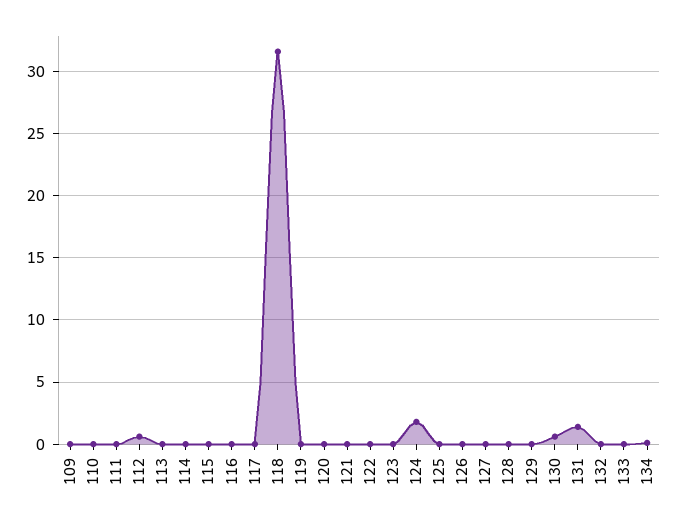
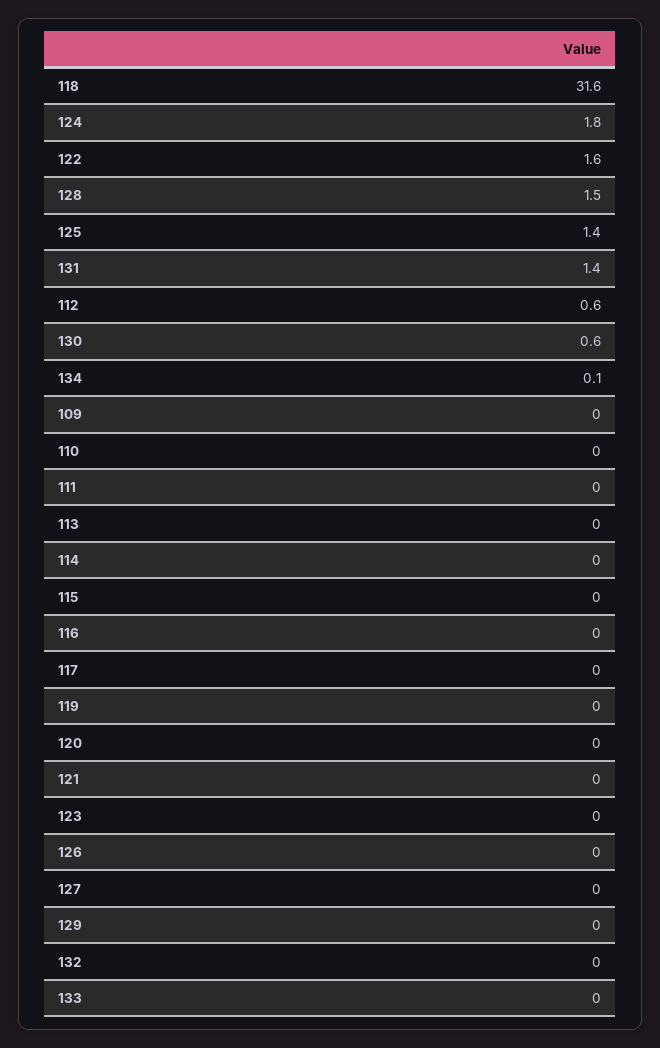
  {
    "109": 0,
    "110": 0,
    "111": 0,
    "112": 0.6,
    "113": 0,
    "114": 0,
    "115": 0,
    "116": 0,
    "117": 0,
    "118": 31.6,
    "119": 0,
    "120": 0,
    "121": 0,
-   "122": 0,
+   "122": 1.6,
    "123": 0,
    "124": 1.8,
-   "125": 0,
+   "125": 1.4,
    "126": 0,
    "127": 0,
-   "128": 0,
+   "128": 1.5,
    "129": 0,
    "130": 0.6,
    "131": 1.4,
    "132": 0,
    "133": 0,
    "134": 0.1
  }

